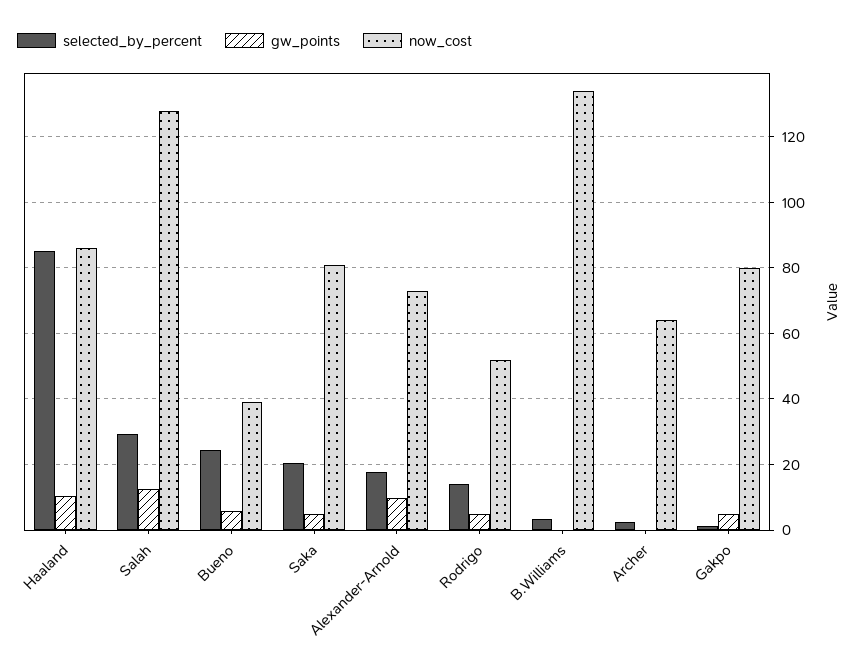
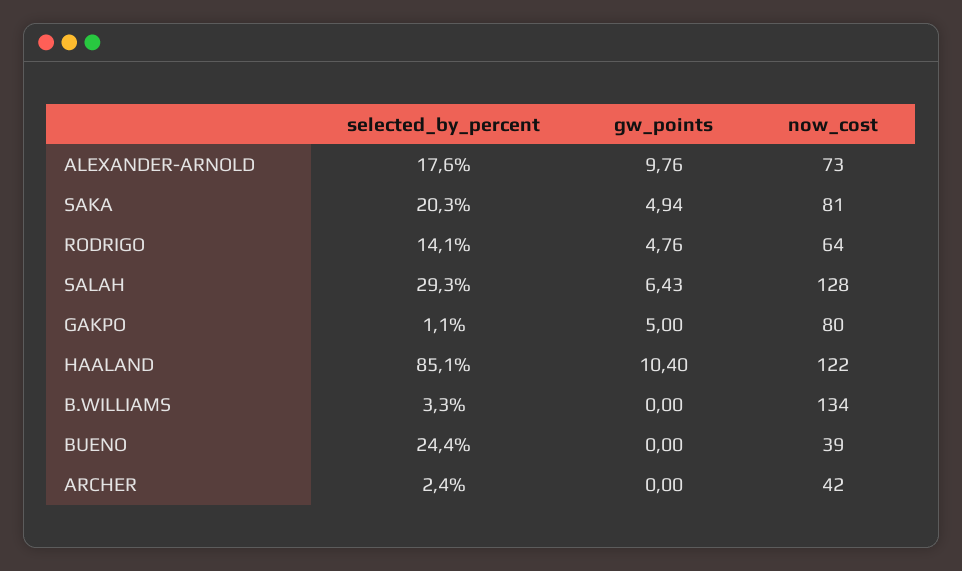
  {
    "selected_by_percent": {
      "Haaland": 85.1,
      "Salah": 29.3,
      "Bueno": 24.4,
      "Saka": 20.3,
      "Alexander-Arnold": 17.6,
      "Rodrigo": 14.1,
      "B.Williams": 3.3,
      "Archer": 2.4,
      "Gakpo": 1.1
    },
    "gw_points": {
      "Haaland": 10.4,
-     "Salah": 12,
+     "Salah": 6.43,
-     "Bueno": 6,
+     "Bueno": 0,
      "Saka": 4.94,
      "Alexander-Arnold": 9.76,
      "Rodrigo": 4.76,
      "B.Williams": 0,
      "Archer": 0,
      "Gakpo": 5
    },
    "now_cost": {
-     "Haaland": 86,
+     "Haaland": 122,
      "Salah": 128,
      "Bueno": 39,
      "Saka": 81,
      "Alexander-Arnold": 73,
-     "Rodrigo": 52,
+     "Rodrigo": 64,
      "B.Williams": 134,
-     "Archer": 64,
+     "Archer": 42,
      "Gakpo": 80
    }
  }

